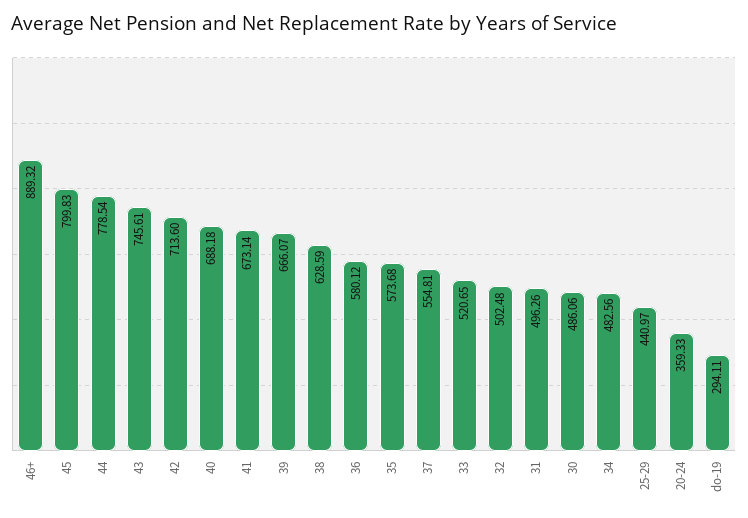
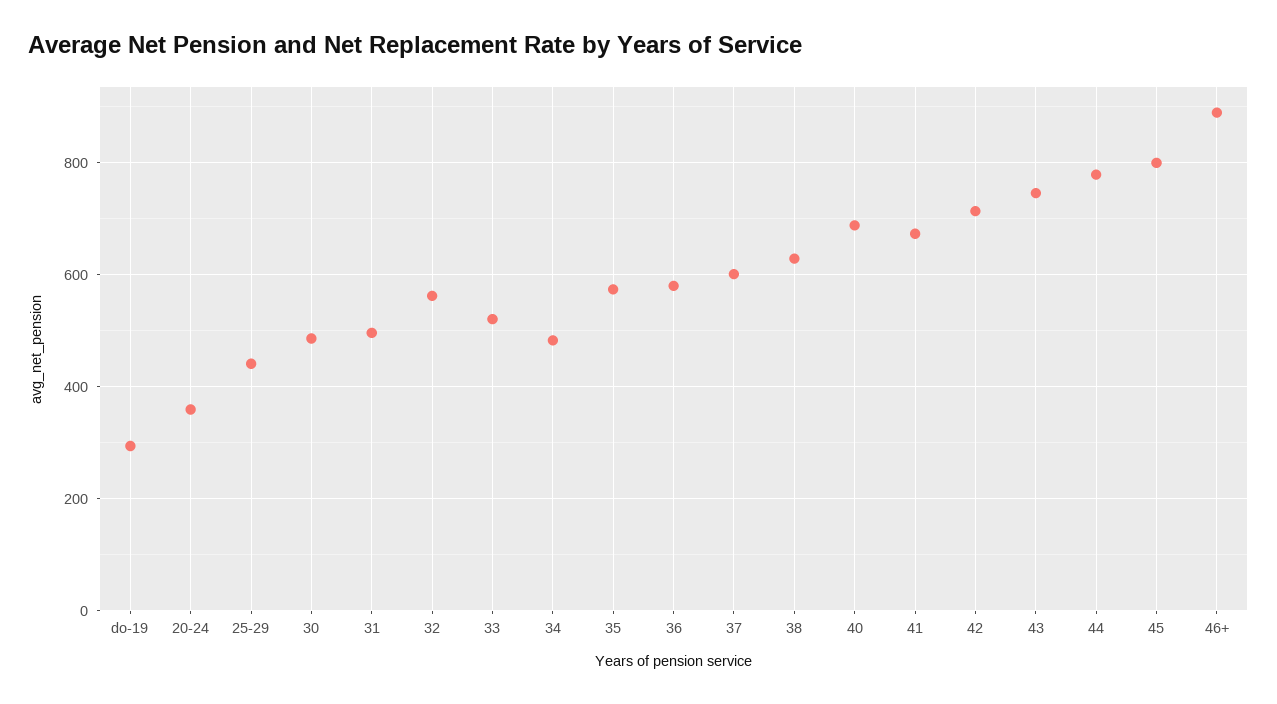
  {
    "46+": 889.32,
    "45": 799.83,
    "44": 778.54,
    "43": 745.61,
    "42": 713.6,
    "40": 688.18,
    "41": 673.14,
-   "39": 666.07,
    "38": 628.59,
    "36": 580.12,
    "35": 573.68,
-   "37": 554.81,
+   "37": 600,
    "33": 520.65,
-   "32": 502.48,
+   "32": 560,
    "31": 496.26,
    "30": 486.06,
    "34": 482.56,
    "25-29": 440.97,
    "20-24": 359.33,
    "do-19": 294.11
  }

